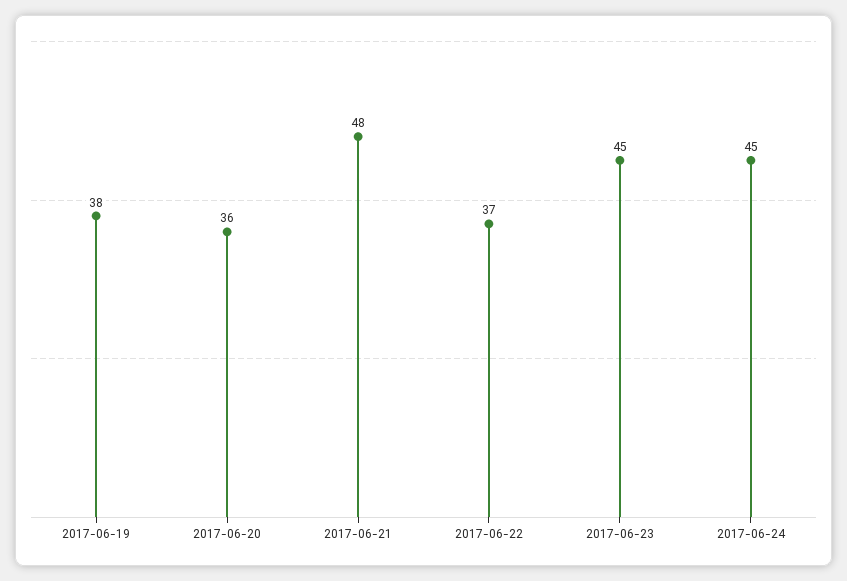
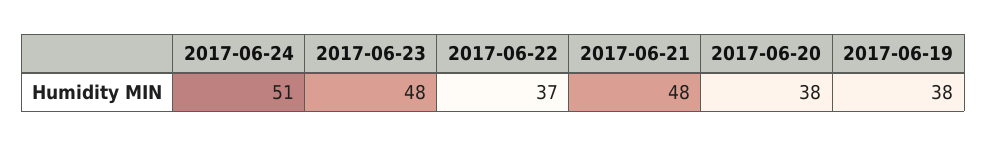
  {
    "2017-06-19": 38,
-   "2017-06-20": 36,
+   "2017-06-20": 38,
    "2017-06-21": 48,
    "2017-06-22": 37,
-   "2017-06-23": 45,
+   "2017-06-23": 48,
-   "2017-06-24": 45
+   "2017-06-24": 51
  }

